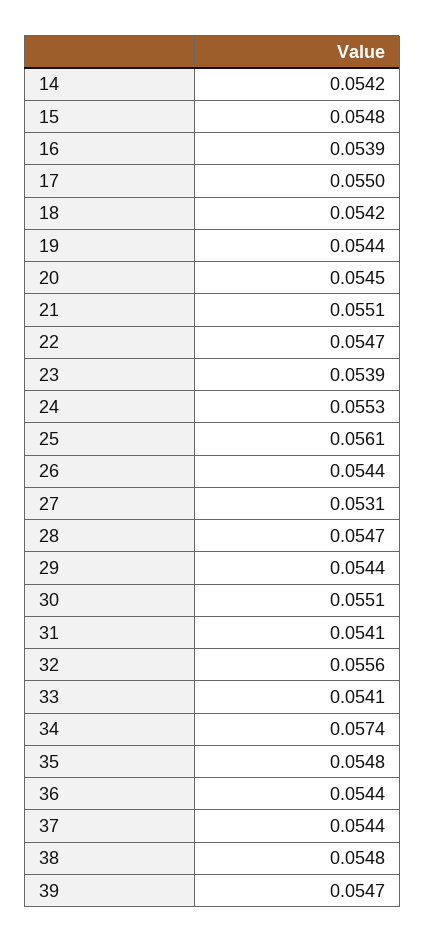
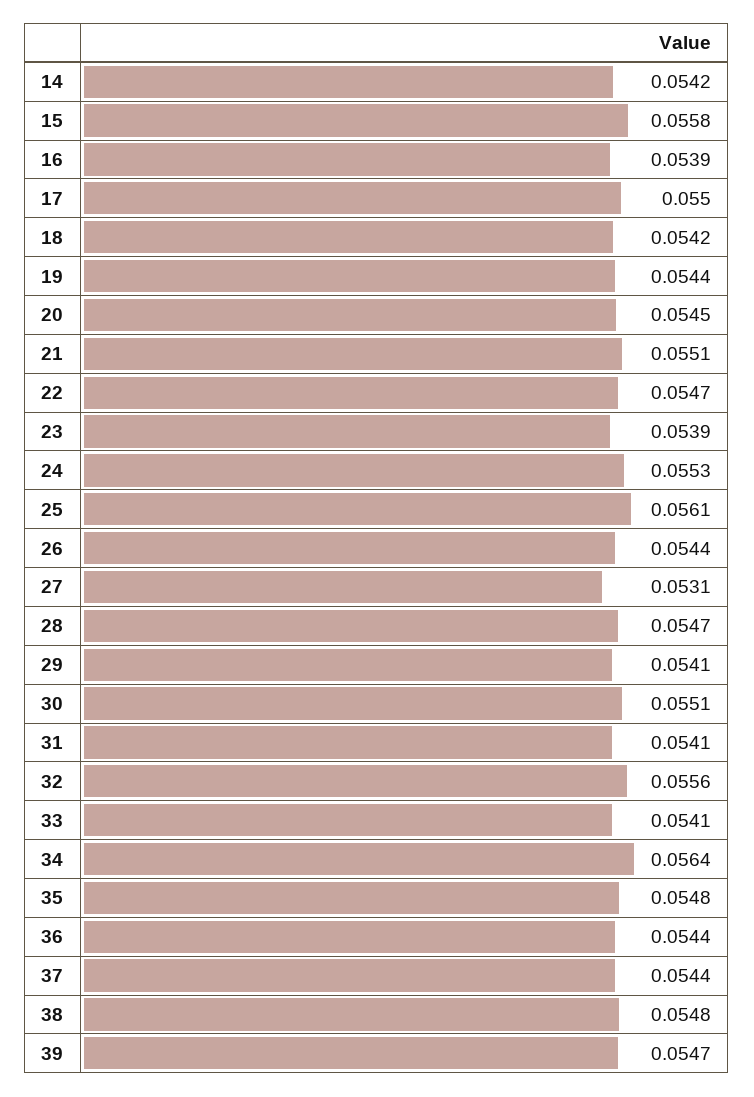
  {
    "14": 0.0542,
-   "15": 0.0548,
+   "15": 0.0558,
    "16": 0.0539,
    "17": 0.055,
    "18": 0.0542,
    "19": 0.0544,
    "20": 0.0545,
    "21": 0.0551,
    "22": 0.0547,
    "23": 0.0539,
    "24": 0.0553,
    "25": 0.0561,
    "26": 0.0544,
    "27": 0.0531,
    "28": 0.0547,
-   "29": 0.0544,
+   "29": 0.0541,
    "30": 0.0551,
    "31": 0.0541,
    "32": 0.0556,
    "33": 0.0541,
-   "34": 0.0574,
+   "34": 0.0564,
    "35": 0.0548,
    "36": 0.0544,
    "37": 0.0544,
    "38": 0.0548,
    "39": 0.0547
  }

